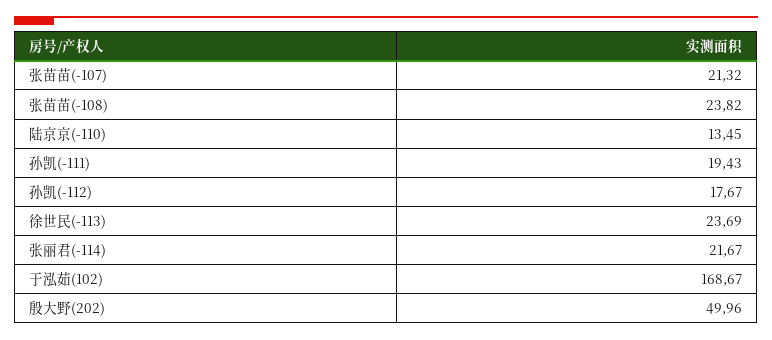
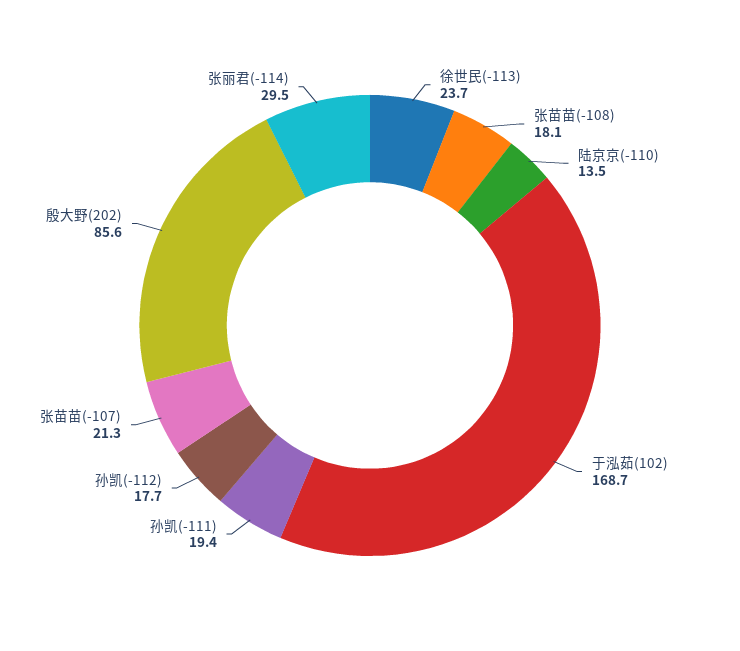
  {
    "张苗苗(-107)": 21.32,
-   "张苗苗(-108)": 23.82,
+   "张苗苗(-108)": 18.1,
    "陆京京(-110)": 13.45,
    "孙凯(-111)": 19.43,
    "孙凯(-112)": 17.67,
    "徐世民(-113)": 23.69,
-   "张丽君(-114)": 21.67,
+   "张丽君(-114)": 29.5,
    "于泓茹(102)": 168.67,
-   "殷大野(202)": 49.96
+   "殷大野(202)": 85.6
  }

